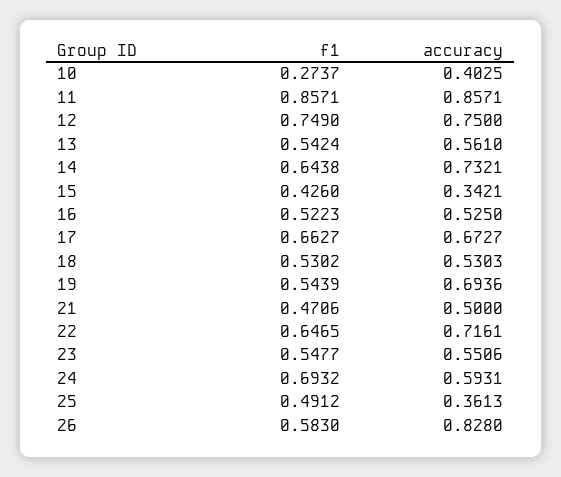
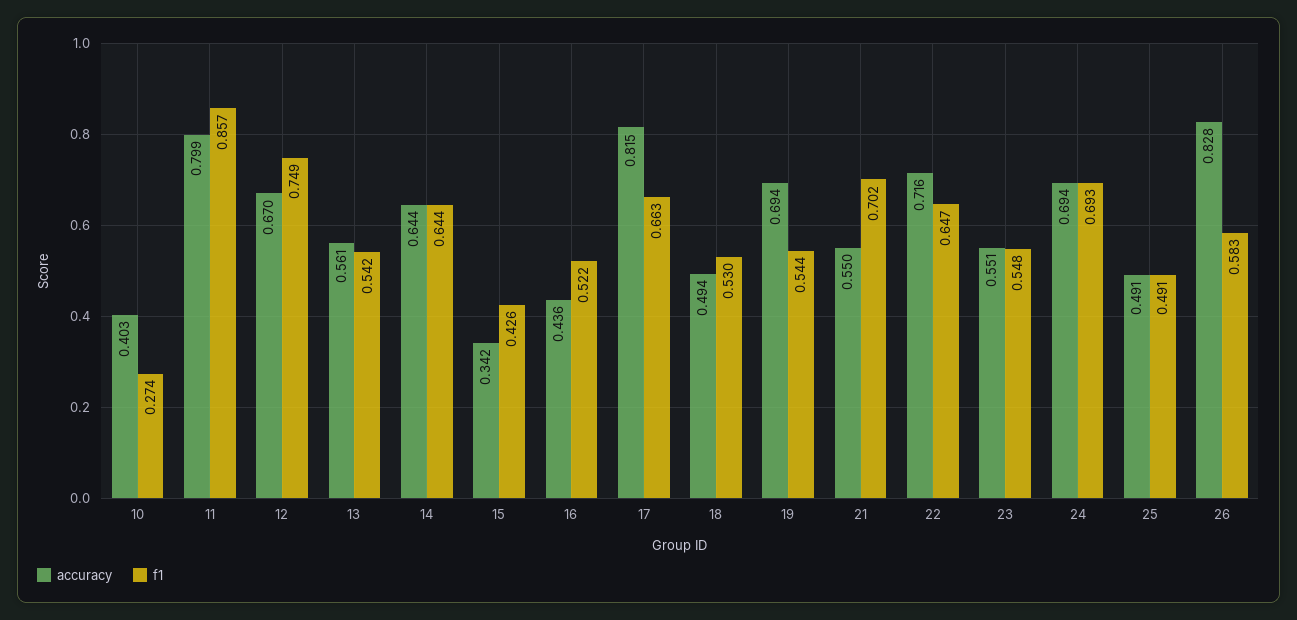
  {
    "f1": {
      "10": 0.2737,
      "11": 0.8571,
      "12": 0.749,
      "13": 0.5424,
      "14": 0.6438,
      "15": 0.426,
      "16": 0.5223,
      "17": 0.6627,
      "18": 0.5302,
      "19": 0.5439,
-     "21": 0.4706,
+     "21": 0.702,
      "22": 0.6465,
      "23": 0.5477,
      "24": 0.6932,
      "25": 0.4912,
      "26": 0.583
    },
    "accuracy": {
      "10": 0.4025,
-     "11": 0.8571,
+     "11": 0.799,
-     "12": 0.75,
+     "12": 0.67,
      "13": 0.561,
-     "14": 0.7321,
+     "14": 0.644,
      "15": 0.3421,
-     "16": 0.525,
+     "16": 0.436,
-     "17": 0.6727,
+     "17": 0.815,
-     "18": 0.5303,
+     "18": 0.494,
      "19": 0.6936,
-     "21": 0.5,
+     "21": 0.55,
      "22": 0.7161,
      "23": 0.5506,
-     "24": 0.5931,
+     "24": 0.694,
-     "25": 0.3613,
+     "25": 0.491,
      "26": 0.828
    }
  }

